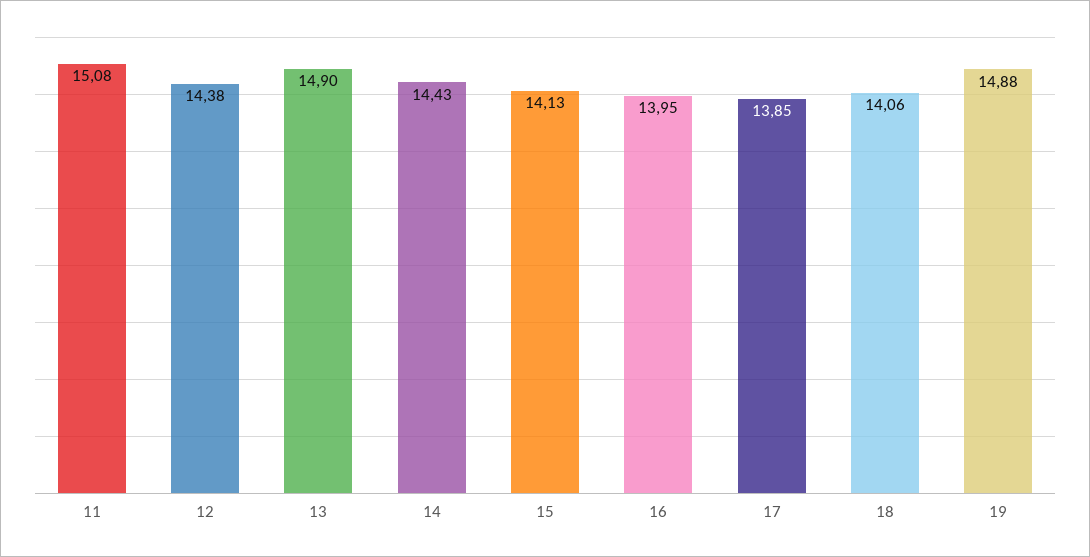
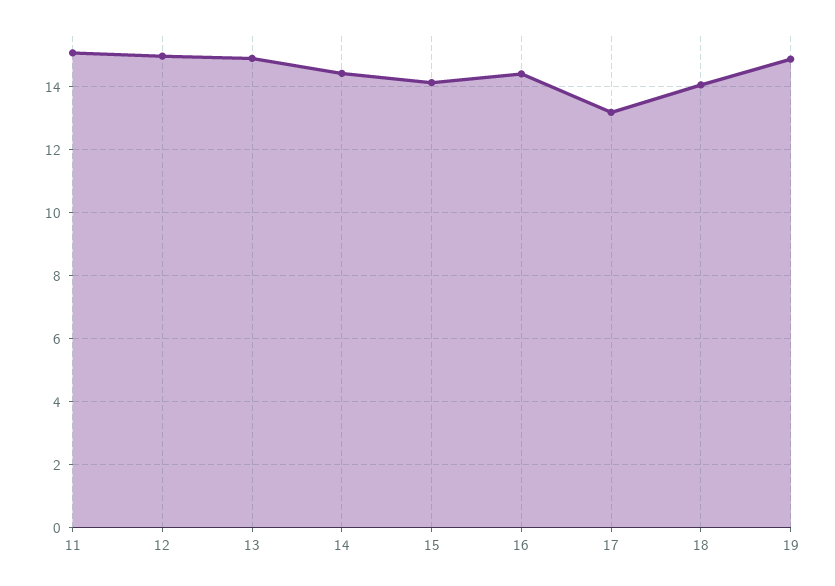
  {
    "11": 15.08,
-   "12": 14.38,
+   "12": 15,
    "13": 14.9,
    "14": 14.43,
    "15": 14.13,
-   "16": 13.95,
+   "16": 14.4,
-   "17": 13.85,
+   "17": 13.2,
    "18": 14.06,
    "19": 14.88
  }

